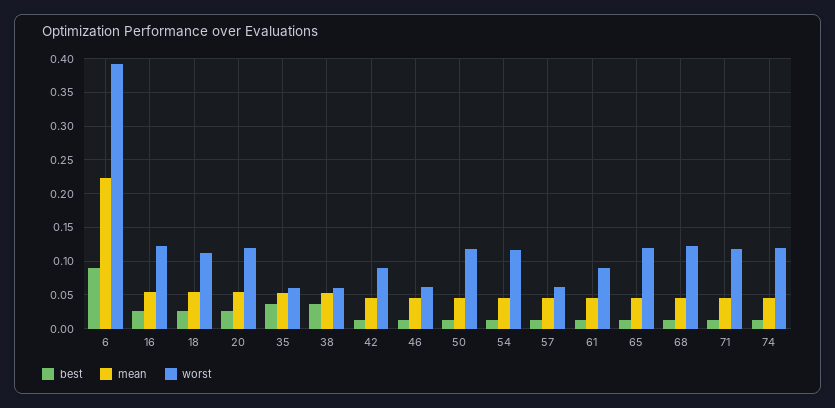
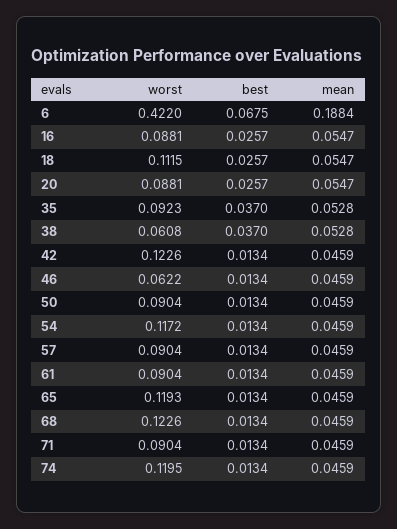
  {
    "best": {
-     "6": 0.09,
+     "6": 0.0675,
      "16": 0.0257,
      "18": 0.0257,
      "20": 0.0257,
      "35": 0.037,
      "38": 0.037,
      "42": 0.0134,
      "46": 0.0134,
      "50": 0.0134,
      "54": 0.0134,
      "57": 0.0134,
      "61": 0.0134,
      "65": 0.0134,
      "68": 0.0134,
      "71": 0.0134,
      "74": 0.0134
    },
    "mean": {
-     "6": 0.22,
+     "6": 0.1884,
      "16": 0.0547,
      "18": 0.0547,
      "20": 0.0547,
      "35": 0.0528,
      "38": 0.0528,
      "42": 0.0459,
      "46": 0.0459,
      "50": 0.0459,
      "54": 0.0459,
      "57": 0.0459,
      "61": 0.0459,
      "65": 0.0459,
      "68": 0.0459,
      "71": 0.0459,
      "74": 0.0459
    },
    "worst": {
-     "6": 0.39,
+     "6": 0.422,
-     "16": 0.12,
+     "16": 0.0881,
      "18": 0.1115,
-     "20": 0.12,
+     "20": 0.0881,
-     "35": 0.06,
+     "35": 0.0923,
      "38": 0.0608,
-     "42": 0.09,
+     "42": 0.1226,
      "46": 0.0622,
-     "50": 0.12,
+     "50": 0.0904,
      "54": 0.1172,
-     "57": 0.06,
+     "57": 0.0904,
      "61": 0.0904,
      "65": 0.1193,
      "68": 0.1226,
-     "71": 0.12,
+     "71": 0.0904,
      "74": 0.1195
    }
  }

